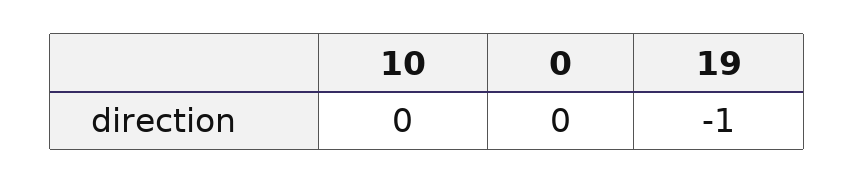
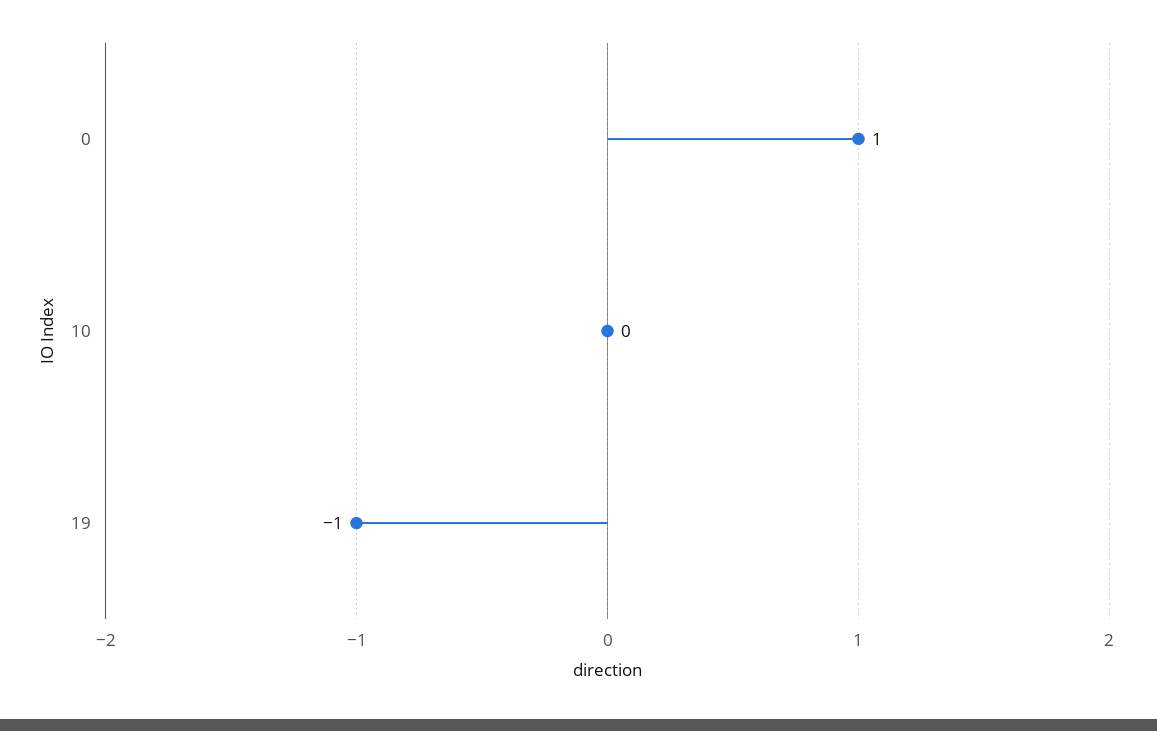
  {
    "10": 0,
-   "0": 0,
+   "0": 1,
    "19": -1
  }

